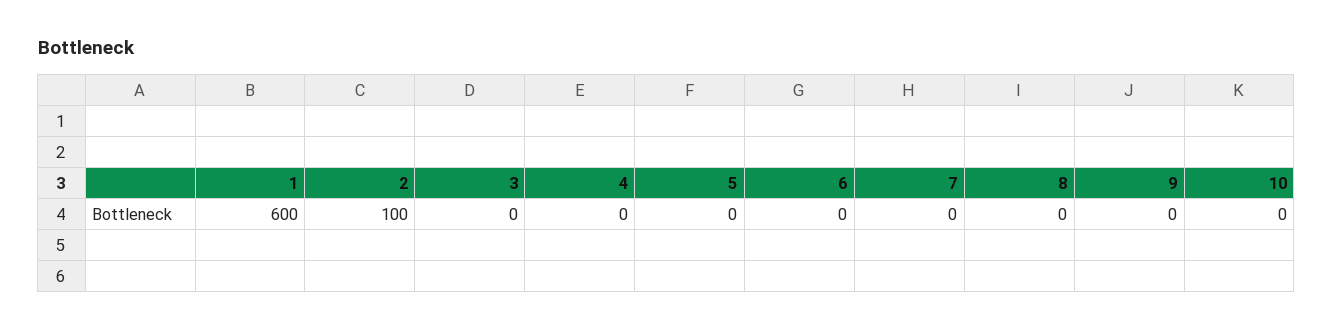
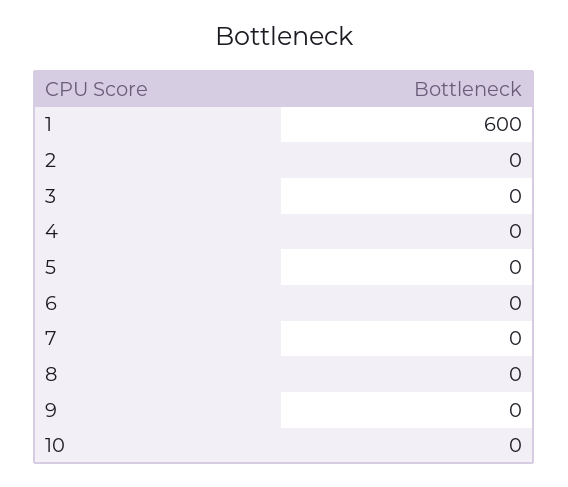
  {
    "1": 600,
-   "2": 100,
+   "2": 0,
    "3": 0,
    "4": 0,
    "5": 0,
    "6": 0,
    "7": 0,
    "8": 0,
    "9": 0,
    "10": 0
  }

